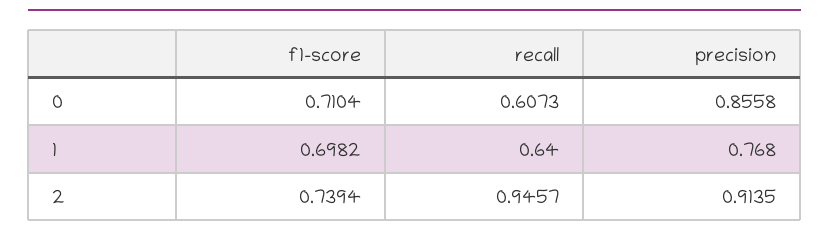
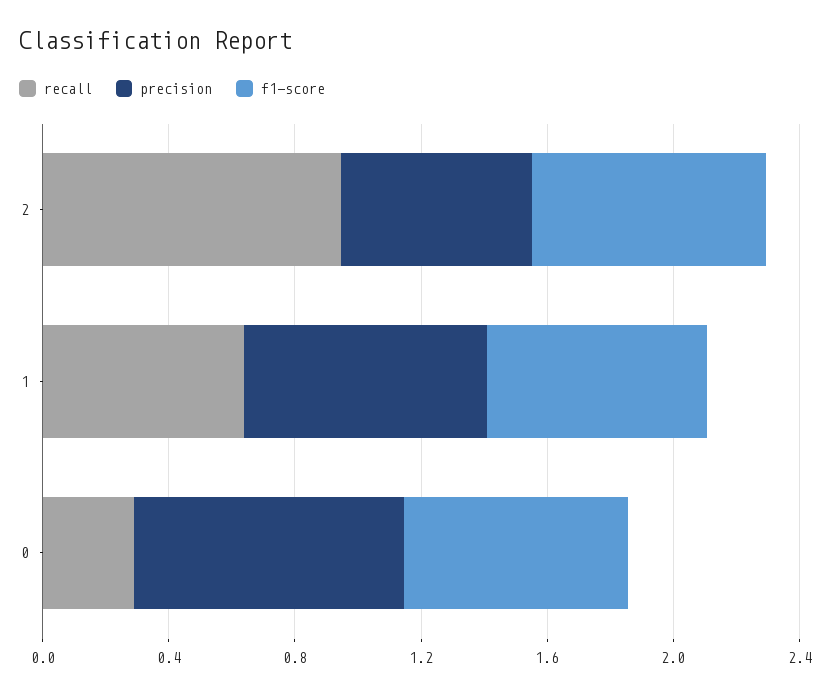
  {
    "f1-score": {
      "0": 0.7104,
      "1": 0.6982,
      "2": 0.7394
    },
    "recall": {
-     "0": 0.6073,
+     "0": 0.3,
      "1": 0.64,
      "2": 0.9457
    },
    "precision": {
      "0": 0.8558,
      "1": 0.768,
-     "2": 0.9135
+     "2": 0.6
    }
  }

